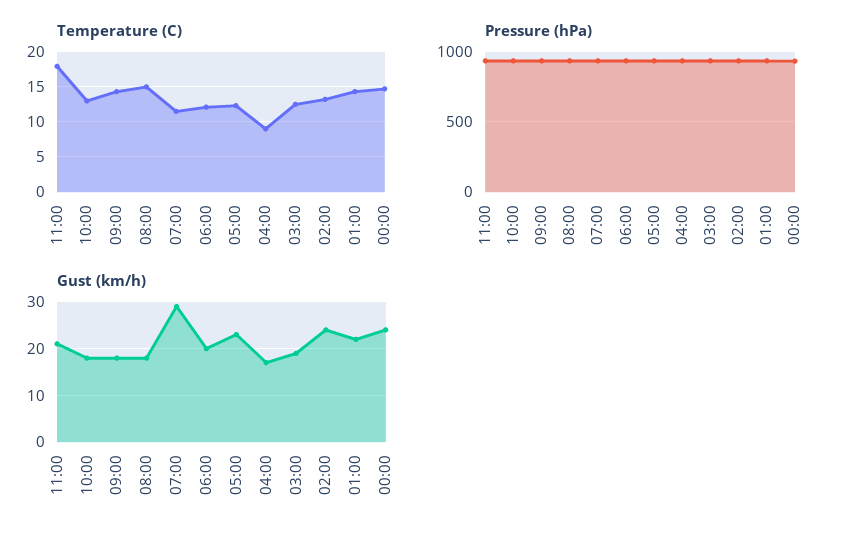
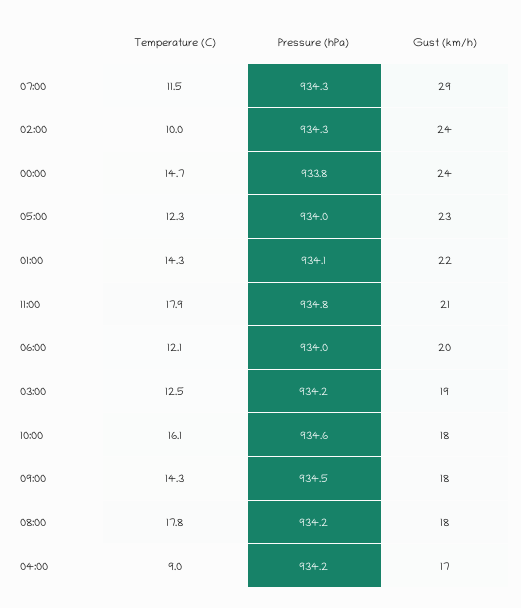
  {
    "Temperature (C)": {
      "11:00": 17.9,
-     "10:00": 13,
+     "10:00": 16.1,
      "09:00": 14.3,
-     "08:00": 15,
+     "08:00": 17.8,
      "07:00": 11.5,
      "06:00": 12.1,
      "05:00": 12.3,
      "04:00": 9,
      "03:00": 12.5,
-     "02:00": 13,
+     "02:00": 10,
      "01:00": 14.3,
      "00:00": 14.7
    },
    "Pressure (hPa)": {
      "11:00": 934.8,
      "10:00": 934.6,
      "09:00": 934.5,
      "08:00": 934.2,
      "07:00": 934.3,
      "06:00": 934,
      "05:00": 934,
      "04:00": 934.2,
      "03:00": 934.2,
      "02:00": 934.3,
      "01:00": 934.1,
      "00:00": 933.8
    },
    "Gust (km/h)": {
      "11:00": 21,
      "10:00": 18,
      "09:00": 18,
      "08:00": 18,
      "07:00": 29,
      "06:00": 20,
      "05:00": 23,
      "04:00": 17,
      "03:00": 19,
      "02:00": 24,
      "01:00": 22,
      "00:00": 24
    }
  }

